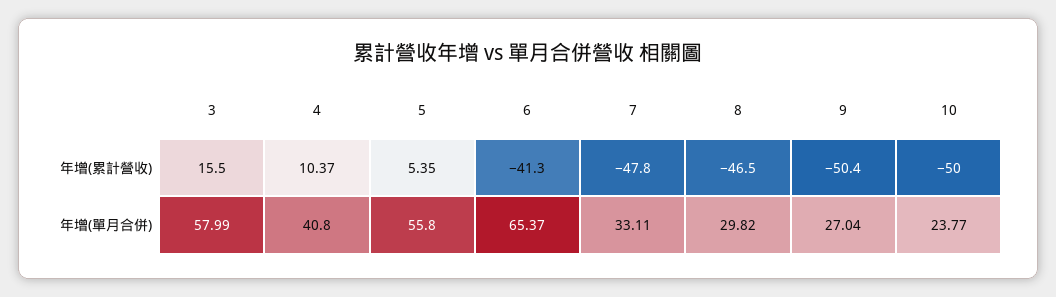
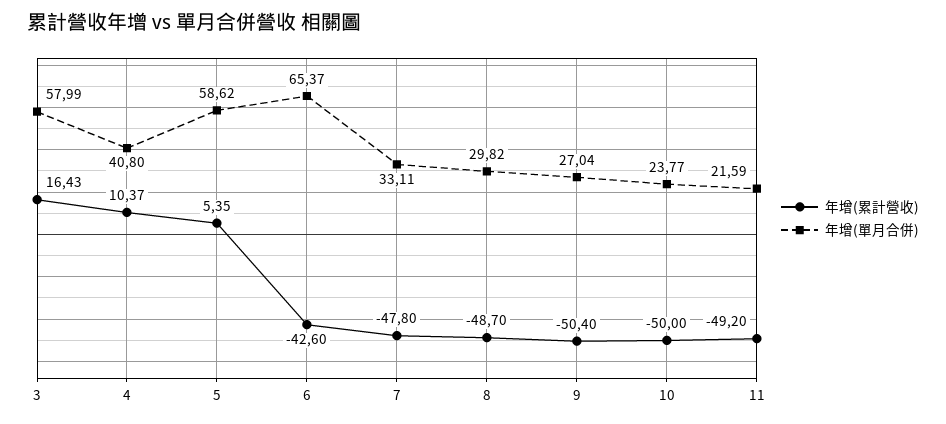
  {
    "年增(累計營收)": {
-     "3": 15.5,
+     "3": 16.43,
      "4": 10.37,
      "5": 5.35,
-     "6": -41.3,
+     "6": -42.6,
      "7": -47.8,
-     "8": -46.5,
+     "8": -48.7,
      "9": -50.4,
-     "10": -50
+     "10": -50,
+     "11": -49.2
    },
    "年增(單月合併)": {
      "3": 57.99,
      "4": 40.8,
-     "5": 55.8,
+     "5": 58.62,
      "6": 65.37,
      "7": 33.11,
      "8": 29.82,
      "9": 27.04,
-     "10": 23.77
+     "10": 23.77,
+     "11": 21.59
    }
  }

